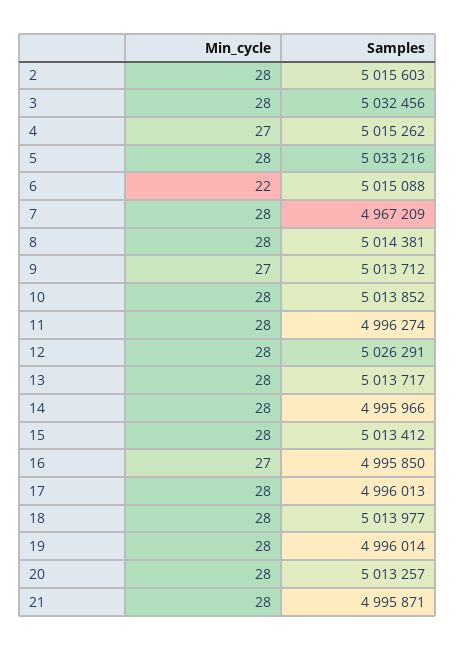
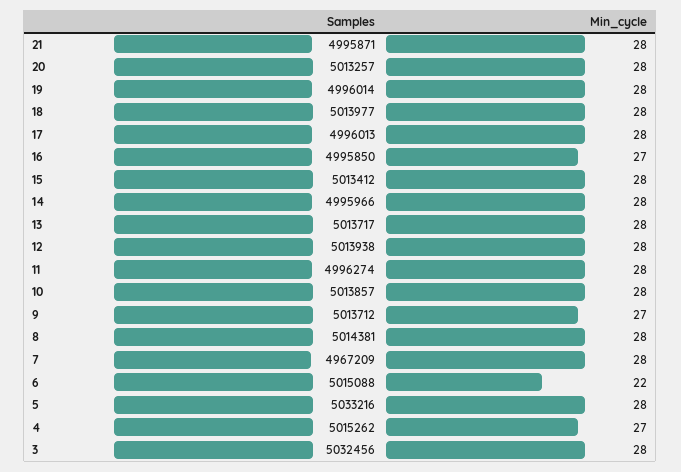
  {
    "Min_cycle": {
-     "2": 28,
      "3": 28,
      "4": 27,
      "5": 28,
      "6": 22,
      "7": 28,
      "8": 28,
      "9": 27,
      "10": 28,
      "11": 28,
      "12": 28,
      "13": 28,
      "14": 28,
      "15": 28,
      "16": 27,
      "17": 28,
      "18": 28,
      "19": 28,
      "20": 28,
      "21": 28
    },
    "Samples": {
-     "2": 5015603,
      "3": 5032456,
      "4": 5015262,
      "5": 5033216,
      "6": 5015088,
      "7": 4967209,
      "8": 5014381,
      "9": 5013712,
-     "10": 5013852,
+     "10": 5013857,
      "11": 4996274,
-     "12": 5026291,
+     "12": 5013938,
      "13": 5013717,
      "14": 4995966,
      "15": 5013412,
      "16": 4995850,
      "17": 4996013,
      "18": 5013977,
      "19": 4996014,
      "20": 5013257,
      "21": 4995871
    }
  }

